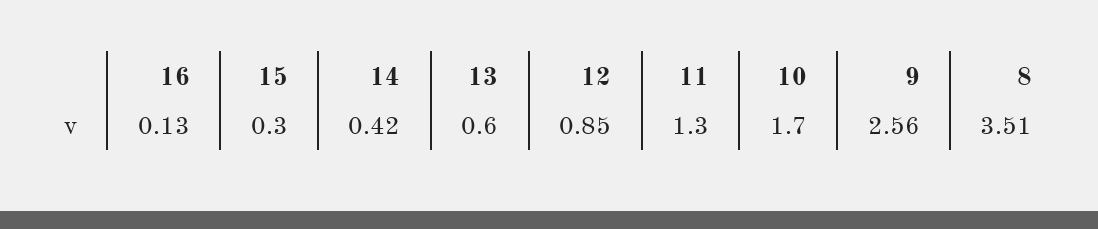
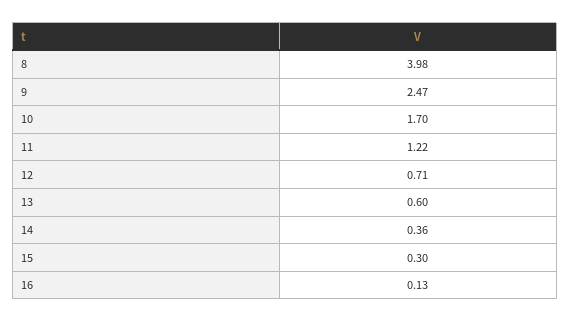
  {
    "16": 0.13,
    "15": 0.3,
-   "14": 0.42,
+   "14": 0.36,
    "13": 0.6,
-   "12": 0.85,
+   "12": 0.71,
-   "11": 1.3,
+   "11": 1.22,
    "10": 1.7,
-   "9": 2.56,
+   "9": 2.47,
-   "8": 3.51
+   "8": 3.98
  }

